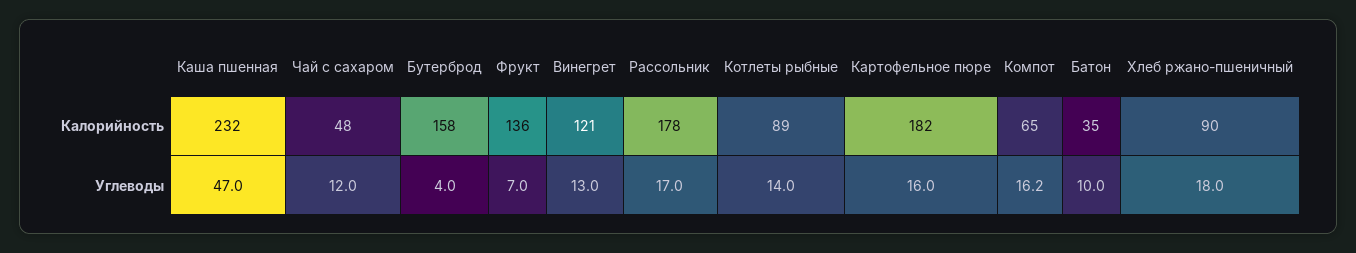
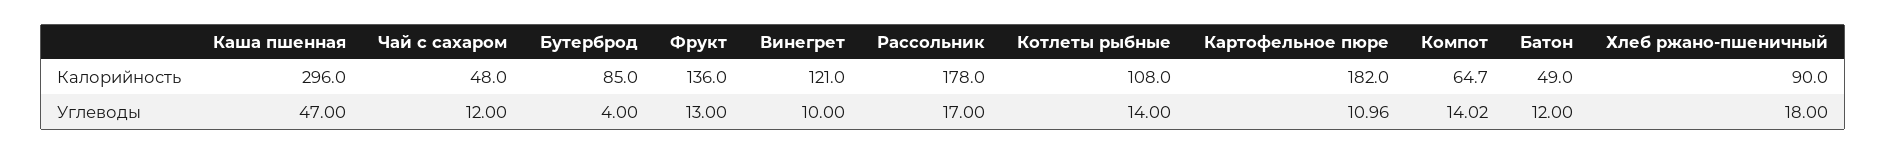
  {
    "Каша пшенная": {
-     "Калорийность": 232,
+     "Калорийность": 296,
      "Углеводы": 47
    },
    "Чай с сахаром": {
      "Калорийность": 48,
      "Углеводы": 12
    },
    "Бутерброд": {
-     "Калорийность": 158,
+     "Калорийность": 85,
      "Углеводы": 4
    },
    "Фрукт": {
      "Калорийность": 136,
-     "Углеводы": 7
+     "Углеводы": 13
    },
    "Винегрет": {
      "Калорийность": 121,
-     "Углеводы": 13
+     "Углеводы": 10
    },
    "Рассольник": {
      "Калорийность": 178,
      "Углеводы": 17
    },
    "Котлеты рыбные": {
-     "Калорийность": 89,
+     "Калорийность": 108,
      "Углеводы": 14
    },
    "Картофельное пюре": {
      "Калорийность": 182,
-     "Углеводы": 16
+     "Углеводы": 10.96
    },
    "Компот": {
      "Калорийность": 64.7,
-     "Углеводы": 16.2
+     "Углеводы": 14.02
    },
    "Батон": {
-     "Калорийность": 35,
+     "Калорийность": 49,
-     "Углеводы": 10
+     "Углеводы": 12
    },
    "Хлеб ржано-пшеничный": {
      "Калорийность": 90,
      "Углеводы": 18
    }
  }

